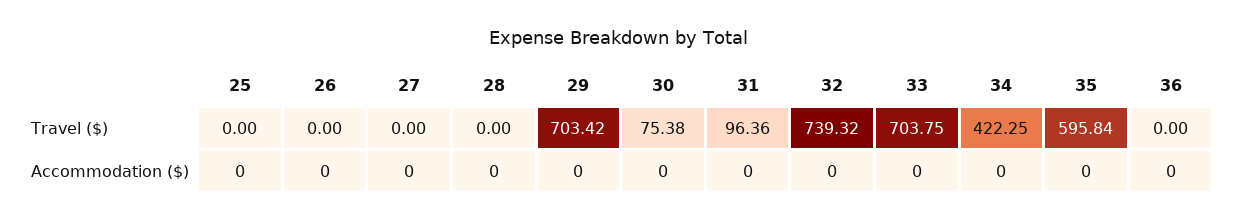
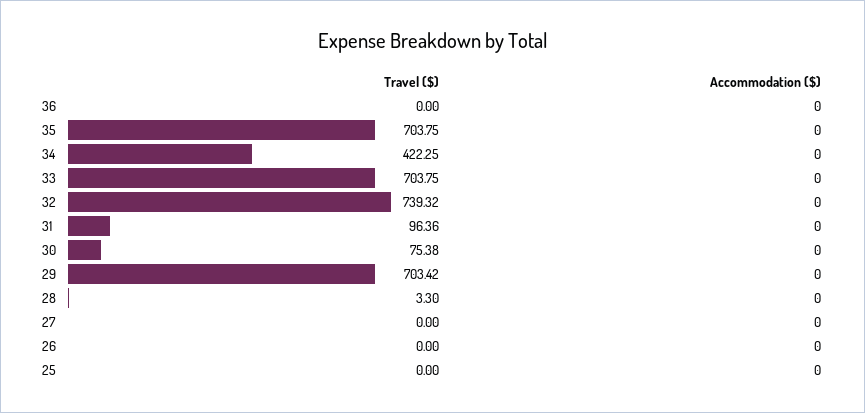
  {
    "25": {
      "Travel ($)": 0,
      "Accommodation ($)": 0
    },
    "26": {
      "Travel ($)": 0,
      "Accommodation ($)": 0
    },
    "27": {
      "Travel ($)": 0,
      "Accommodation ($)": 0
    },
    "28": {
-     "Travel ($)": 0,
+     "Travel ($)": 3.3,
      "Accommodation ($)": 0
    },
    "29": {
      "Travel ($)": 703.42,
      "Accommodation ($)": 0
    },
    "30": {
      "Travel ($)": 75.38,
      "Accommodation ($)": 0
    },
    "31": {
      "Travel ($)": 96.36,
      "Accommodation ($)": 0
    },
    "32": {
      "Travel ($)": 739.32,
      "Accommodation ($)": 0
    },
    "33": {
      "Travel ($)": 703.75,
      "Accommodation ($)": 0
    },
    "34": {
      "Travel ($)": 422.25,
      "Accommodation ($)": 0
    },
    "35": {
-     "Travel ($)": 595.84,
+     "Travel ($)": 703.75,
      "Accommodation ($)": 0
    },
    "36": {
      "Travel ($)": 0,
      "Accommodation ($)": 0
    }
  }

